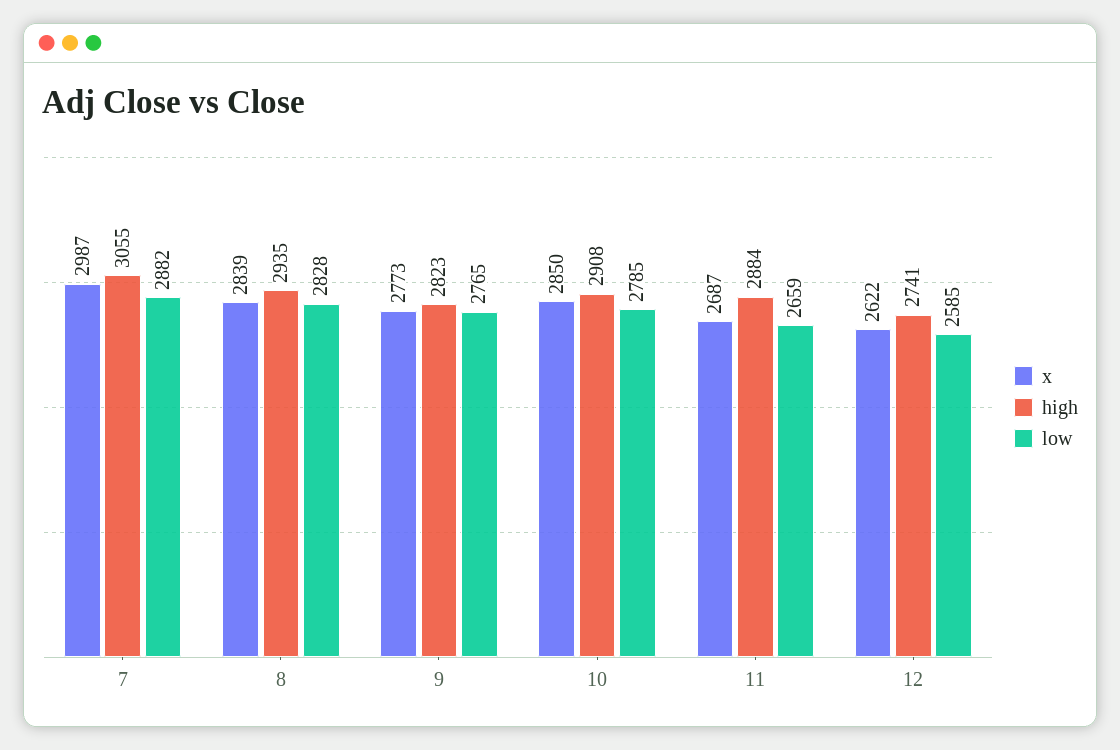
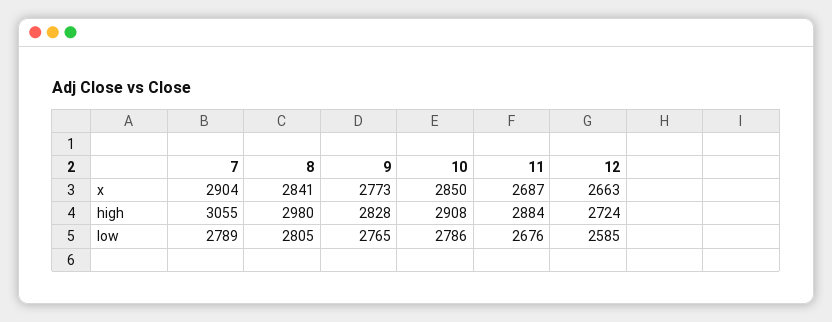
  {
    "x": {
-     "7": 2987,
+     "7": 2904,
-     "8": 2839,
+     "8": 2841,
      "9": 2773,
      "10": 2850,
      "11": 2687,
-     "12": 2622
+     "12": 2663
    },
    "high": {
      "7": 3055,
-     "8": 2935,
+     "8": 2980,
-     "9": 2823,
+     "9": 2828,
      "10": 2908,
      "11": 2884,
-     "12": 2741
+     "12": 2724
    },
    "low": {
-     "7": 2882,
+     "7": 2789,
-     "8": 2828,
+     "8": 2805,
      "9": 2765,
-     "10": 2785,
+     "10": 2786,
-     "11": 2659,
+     "11": 2676,
      "12": 2585
    }
  }

